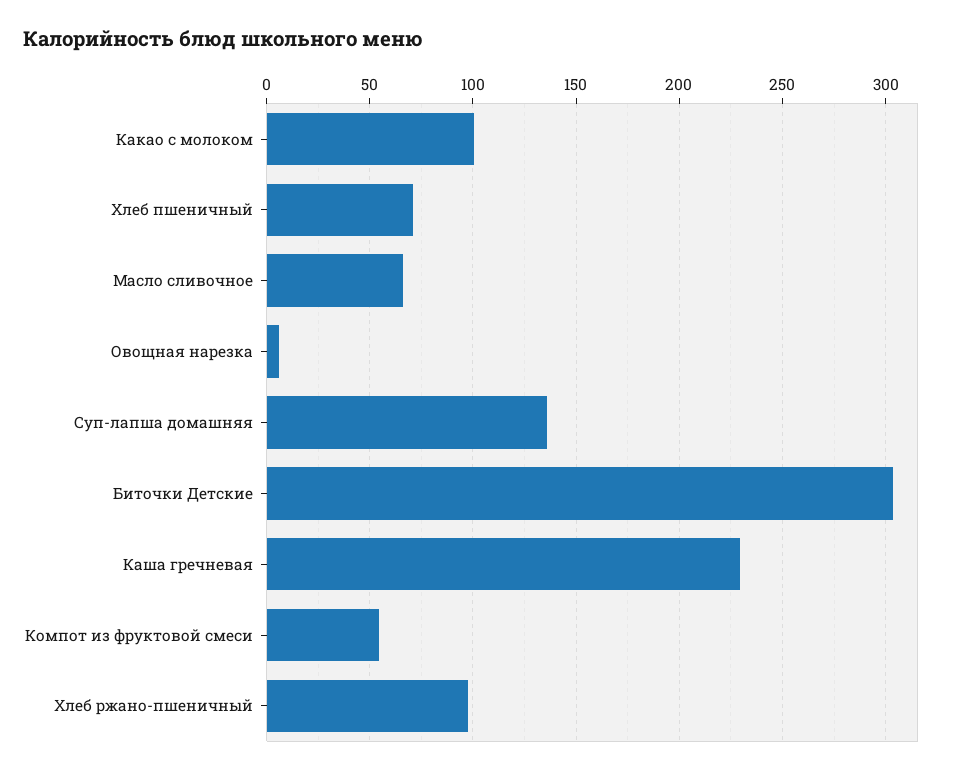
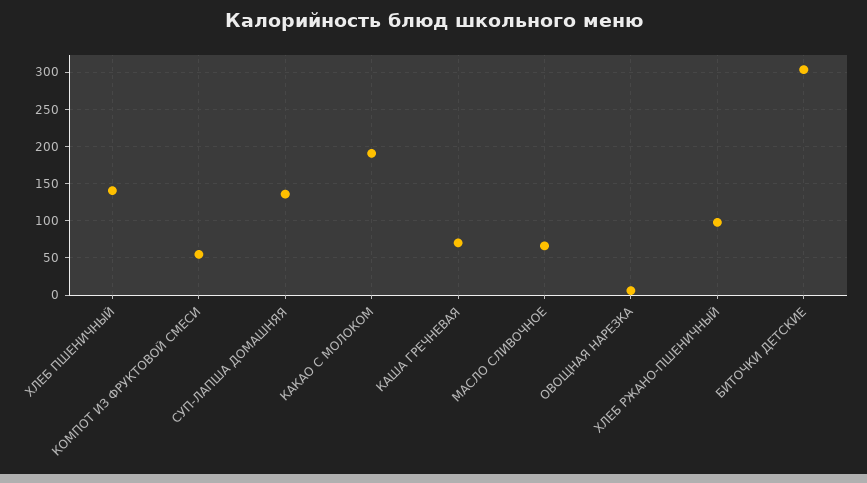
  {
-   "Какао с молоком": 100,
+   "Какао с молоком": 190,
-   "Хлеб пшеничный": 70,
+   "Хлеб пшеничный": 140,
    "Масло сливочное": 65,
    "Овощная нарезка": 5,
    "Суп-лапша домашняя": 135,
    "Биточки Детские": 305,
-   "Каша гречневая": 230,
+   "Каша гречневая": 70,
    "Компот из фруктовой смеси": 55,
    "Хлеб ржано-пшеничный": 100
  }

